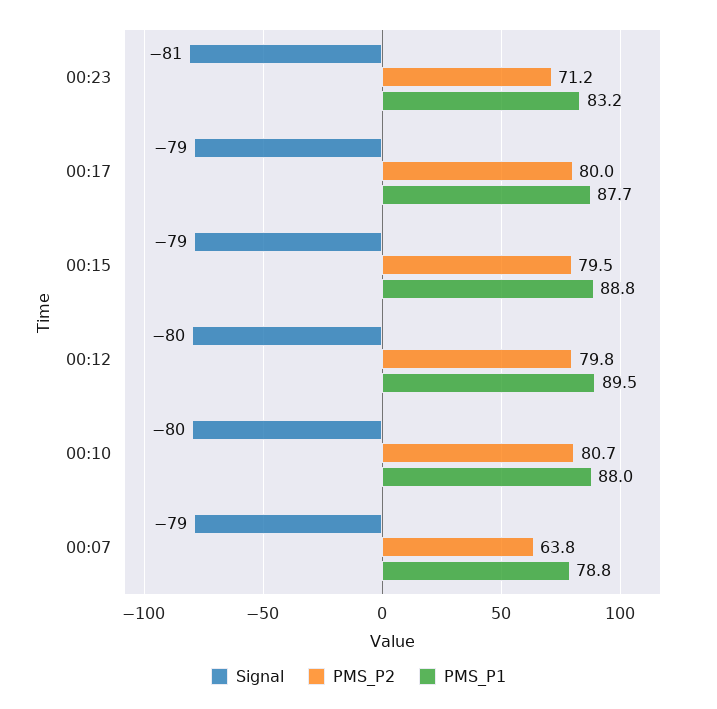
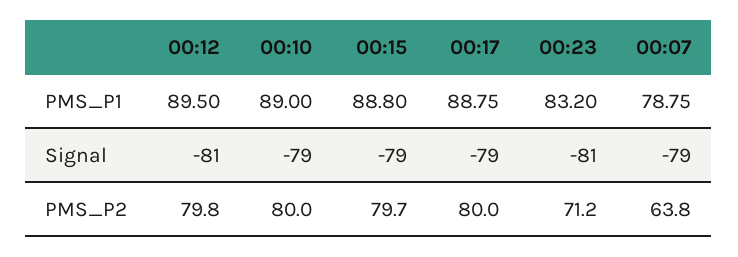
  {
    "Signal": {
      "00:23": -81,
      "00:17": -79,
      "00:15": -79,
-     "00:12": -80,
+     "00:12": -81,
-     "00:10": -80,
+     "00:10": -79,
      "00:07": -79
    },
    "PMS_P2": {
      "00:23": 71.2,
      "00:17": 80,
-     "00:15": 79.5,
+     "00:15": 79.7,
      "00:12": 79.8,
-     "00:10": 80.7,
+     "00:10": 80,
      "00:07": 63.8
    },
    "PMS_P1": {
      "00:23": 83.2,
-     "00:17": 87.7,
+     "00:17": 88.75,
      "00:15": 88.8,
      "00:12": 89.5,
-     "00:10": 88,
+     "00:10": 89,
      "00:07": 78.75
    }
  }

